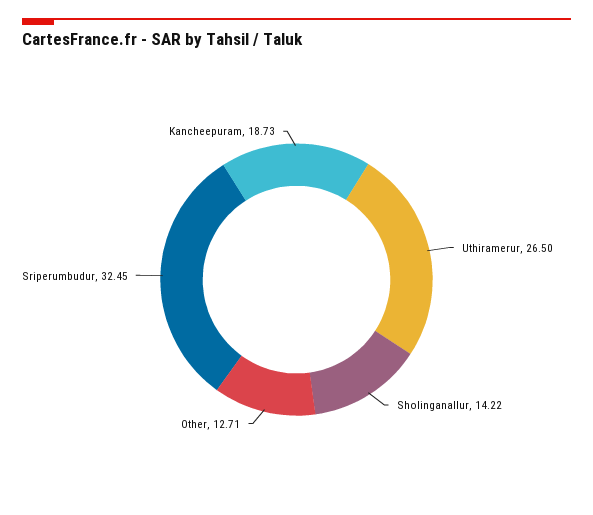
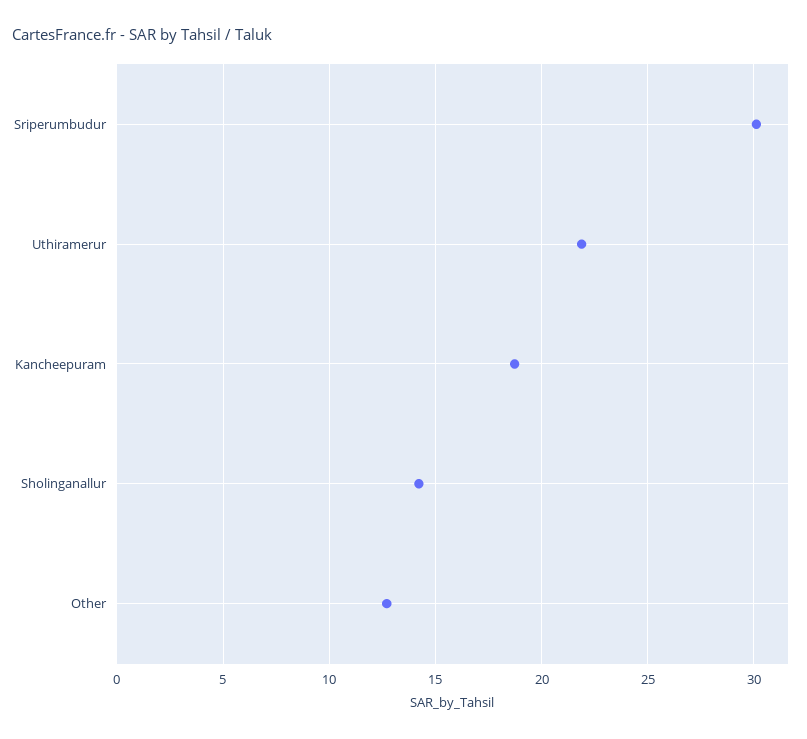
  {
-   "Uthiramerur": 26.5,
+   "Uthiramerur": 22,
    "Sholinganallur": 14.22,
    "Other": 12.71,
-   "Sriperumbudur": 32.45,
+   "Sriperumbudur": 30,
    "Kancheepuram": 18.73
  }

